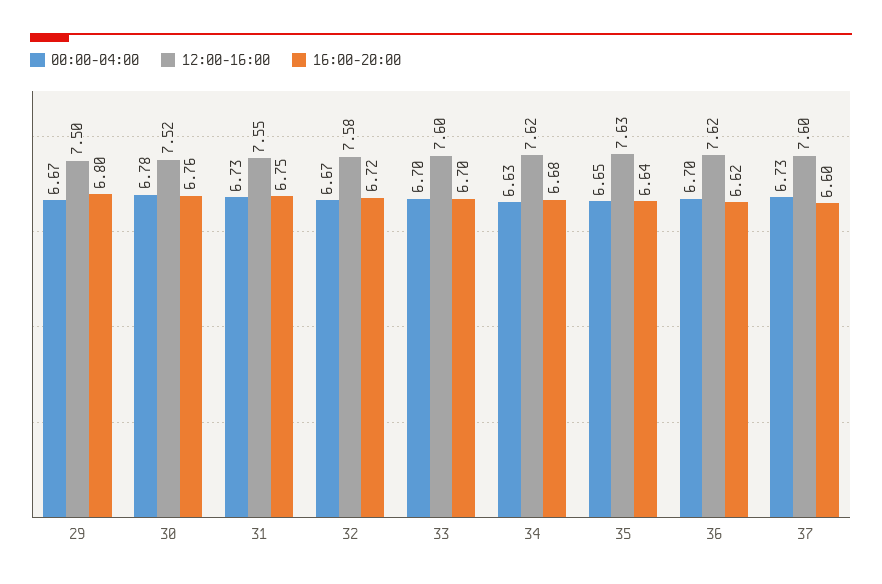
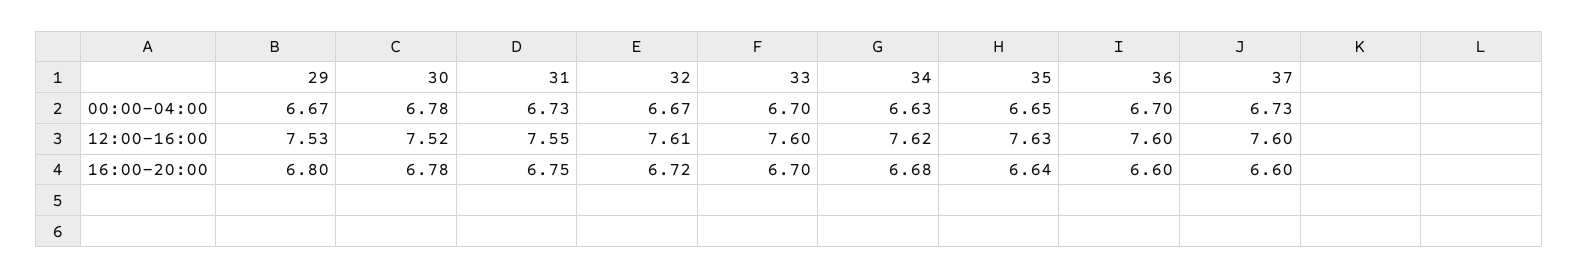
  {
    "00:00-04:00": {
      "29": 6.67,
      "30": 6.78,
      "31": 6.73,
      "32": 6.67,
      "33": 6.7,
      "34": 6.63,
      "35": 6.65,
      "36": 6.7,
      "37": 6.73
    },
    "12:00-16:00": {
-     "29": 7.5,
+     "29": 7.53,
      "30": 7.52,
      "31": 7.55,
-     "32": 7.58,
+     "32": 7.61,
      "33": 7.6,
      "34": 7.62,
      "35": 7.63,
-     "36": 7.62,
+     "36": 7.6,
      "37": 7.6
    },
    "16:00-20:00": {
      "29": 6.8,
-     "30": 6.76,
+     "30": 6.78,
      "31": 6.75,
      "32": 6.72,
      "33": 6.7,
      "34": 6.68,
      "35": 6.64,
-     "36": 6.62,
+     "36": 6.6,
      "37": 6.6
    }
  }

